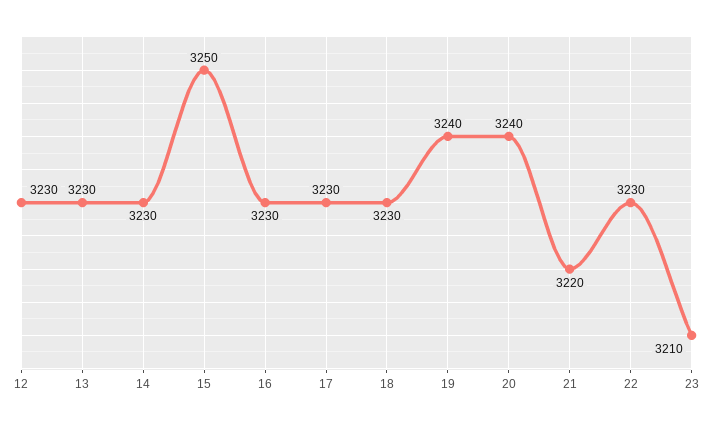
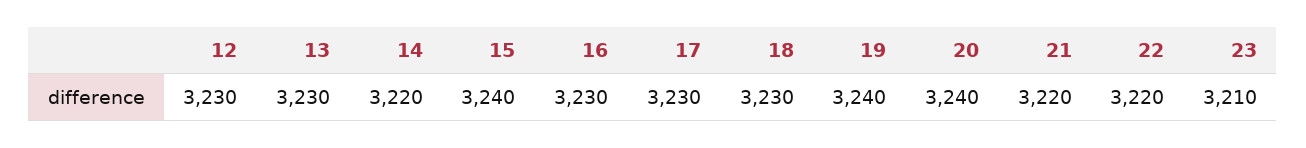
  {
    "12": 3230,
    "13": 3230,
-   "14": 3230,
+   "14": 3220,
-   "15": 3250,
+   "15": 3240,
    "16": 3230,
    "17": 3230,
    "18": 3230,
    "19": 3240,
    "20": 3240,
    "21": 3220,
-   "22": 3230,
+   "22": 3220,
    "23": 3210
  }

